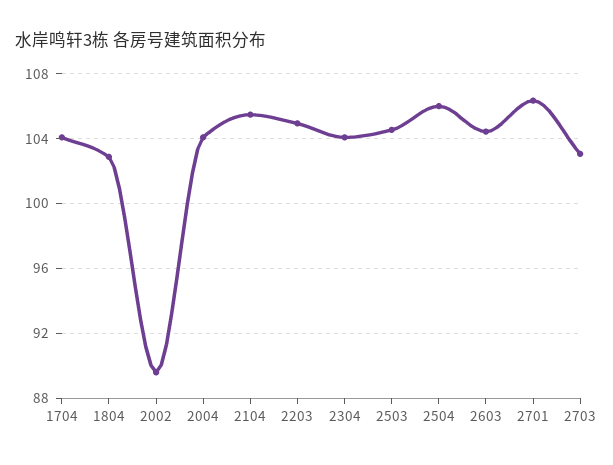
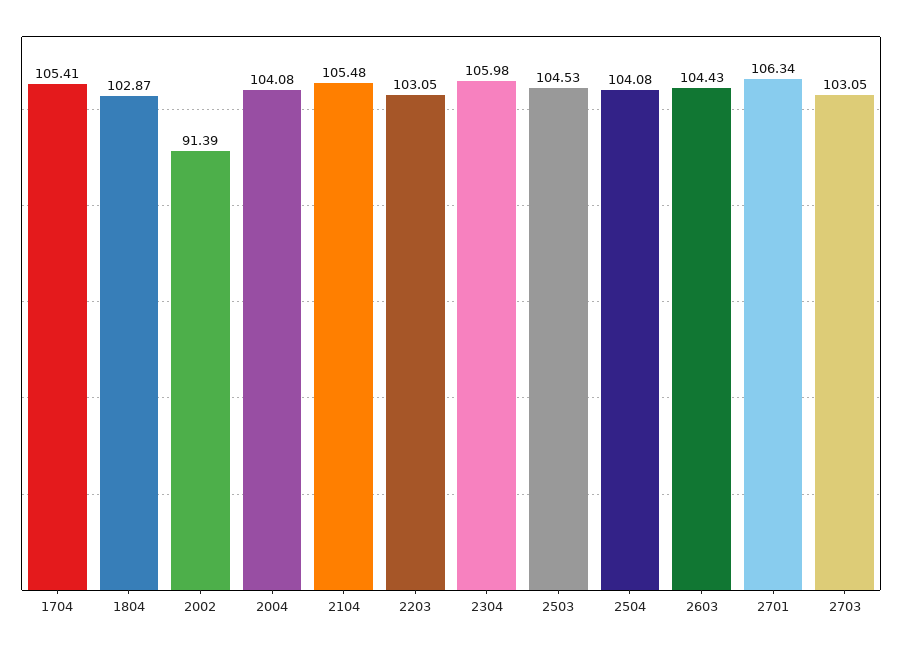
  {
-   "1704": 104,
+   "1704": 105.41,
    "1804": 102.87,
-   "2002": 89.5,
+   "2002": 91.39,
    "2004": 104.08,
    "2104": 105.48,
-   "2203": 105,
+   "2203": 103.05,
-   "2304": 104,
+   "2304": 105.98,
    "2503": 104.53,
-   "2504": 106,
+   "2504": 104.08,
    "2603": 104.43,
    "2701": 106.34,
    "2703": 103.05
  }

